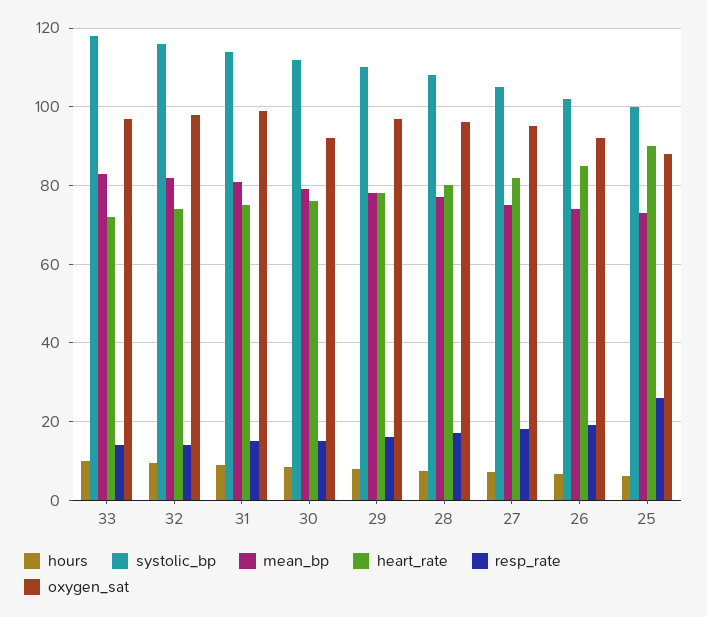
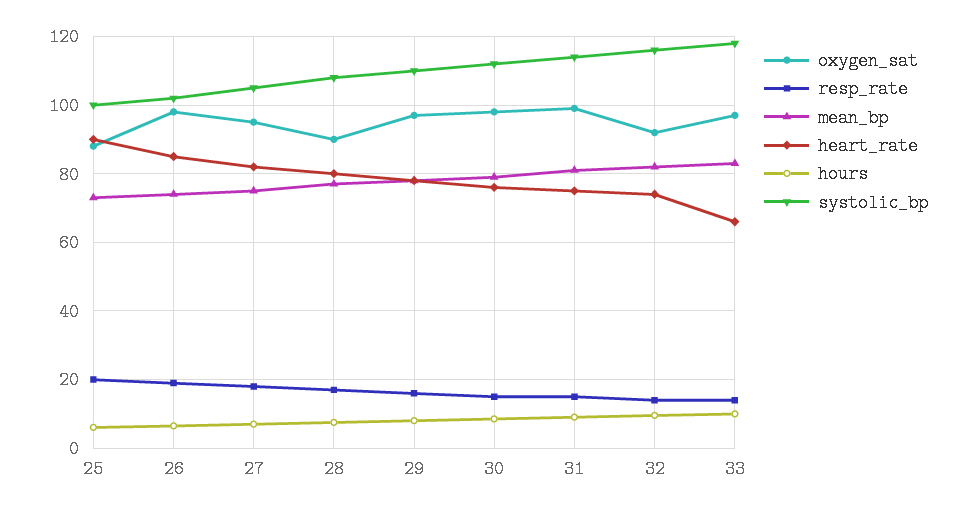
  {
    "hours": {
      "33": 10,
      "32": 10,
      "31": 10,
      "30": 8,
      "29": 8,
      "28": 8,
      "27": 8,
      "26": 6,
      "25": 6
    },
    "systolic_bp": {
      "33": 118,
      "32": 116,
      "31": 114,
      "30": 112,
      "29": 110,
      "28": 108,
      "27": 106,
      "26": 102,
      "25": 100
    },
    "mean_bp": {
      "33": 84,
      "32": 82,
      "31": 82,
      "30": 80,
      "29": 78,
      "28": 78,
      "27": 76,
      "26": 74,
      "25": 74
    },
    "heart_rate": {
-     "33": 72,
+     "33": 66,
      "32": 74,
      "31": 76,
      "30": 76,
      "29": 78,
      "28": 80,
      "27": 82,
      "26": 86,
      "25": 90
    },
    "resp_rate": {
      "33": 14,
      "32": 14,
      "31": 16,
      "30": 16,
      "29": 16,
      "28": 18,
      "27": 18,
      "26": 20,
-     "25": 26
+     "25": 20
    },
    "oxygen_sat": {
      "33": 98,
-     "32": 98,
+     "32": 92,
      "31": 100,
-     "30": 92,
+     "30": 98,
      "29": 98,
-     "28": 96,
+     "28": 90,
      "27": 96,
-     "26": 92,
+     "26": 98,
      "25": 88
    }
  }

